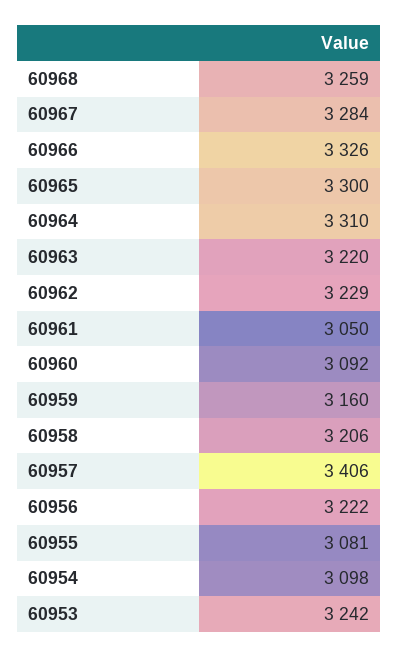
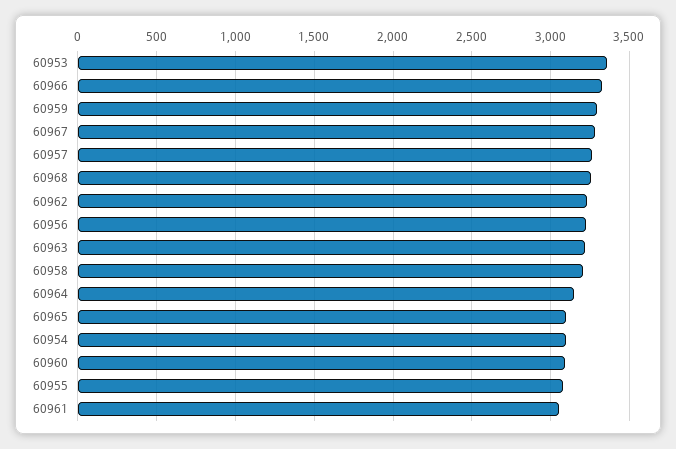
  {
    "60968": 3259,
    "60967": 3284,
    "60966": 3326,
-   "60965": 3300,
+   "60965": 3100,
-   "60964": 3310,
+   "60964": 3150,
    "60963": 3220,
    "60962": 3229,
    "60961": 3050,
    "60960": 3092,
-   "60959": 3160,
+   "60959": 3300,
    "60958": 3206,
-   "60957": 3406,
+   "60957": 3250,
    "60956": 3222,
    "60955": 3081,
    "60954": 3098,
-   "60953": 3242
+   "60953": 3350
  }

